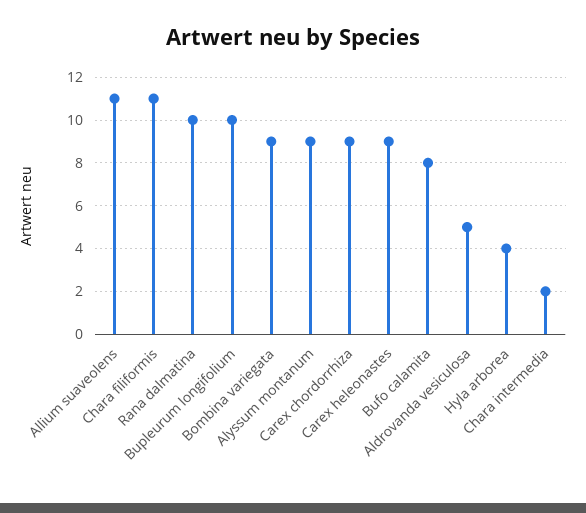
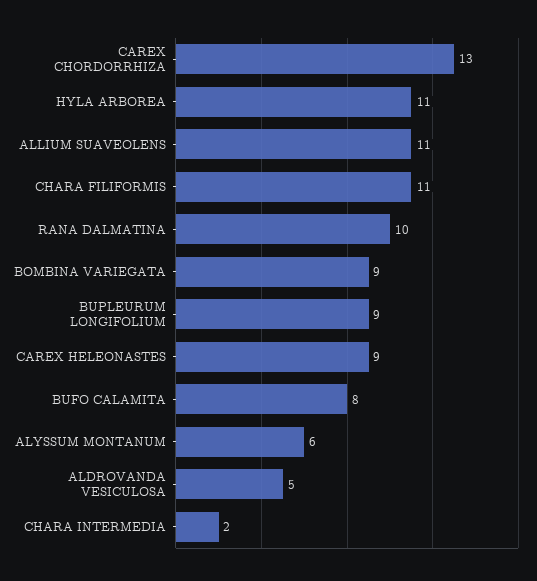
  {
    "Allium suaveolens": 11,
    "Chara filiformis": 11,
    "Rana dalmatina": 10,
-   "Bupleurum longifolium": 10,
+   "Bupleurum longifolium": 9,
    "Bombina variegata": 9,
-   "Alyssum montanum": 9,
+   "Alyssum montanum": 6,
-   "Carex chordorrhiza": 9,
+   "Carex chordorrhiza": 13,
    "Carex heleonastes": 9,
    "Bufo calamita": 8,
    "Aldrovanda vesiculosa": 5,
-   "Hyla arborea": 4,
+   "Hyla arborea": 11,
    "Chara intermedia": 2
  }

